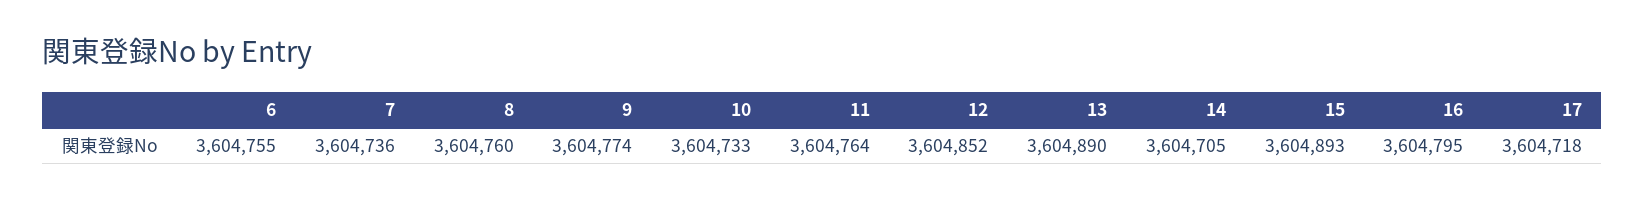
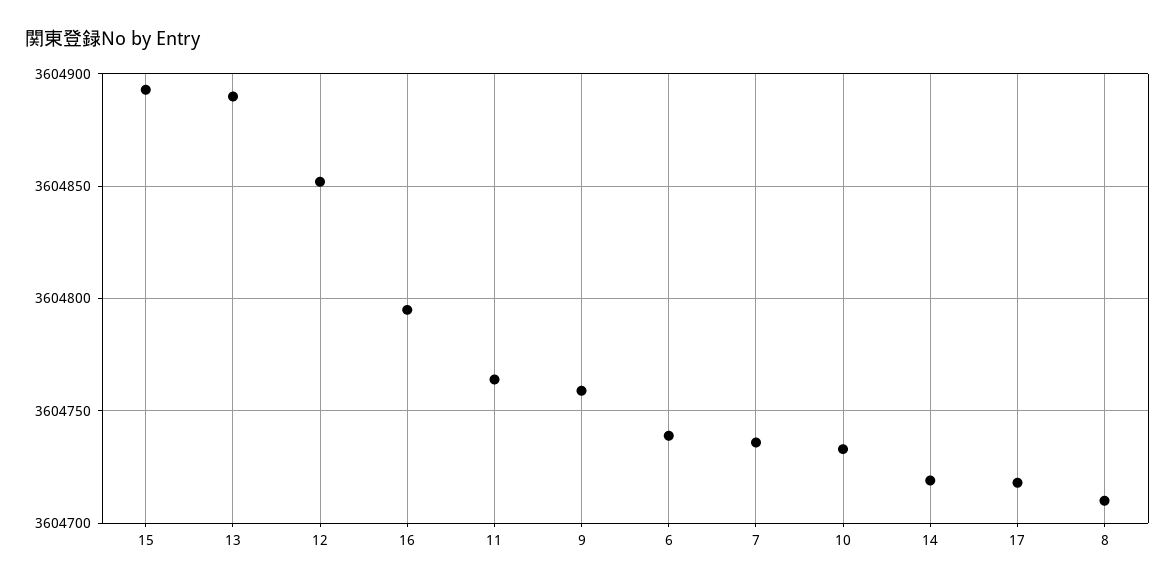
  {
-   "6": 3604755,
+   "6": 3604740,
    "7": 3604736,
-   "8": 3604760,
+   "8": 3604710,
-   "9": 3604774,
+   "9": 3604760,
    "10": 3604733,
    "11": 3604764,
    "12": 3604852,
    "13": 3604890,
-   "14": 3604705,
+   "14": 3604720,
    "15": 3604893,
    "16": 3604795,
    "17": 3604718
  }

